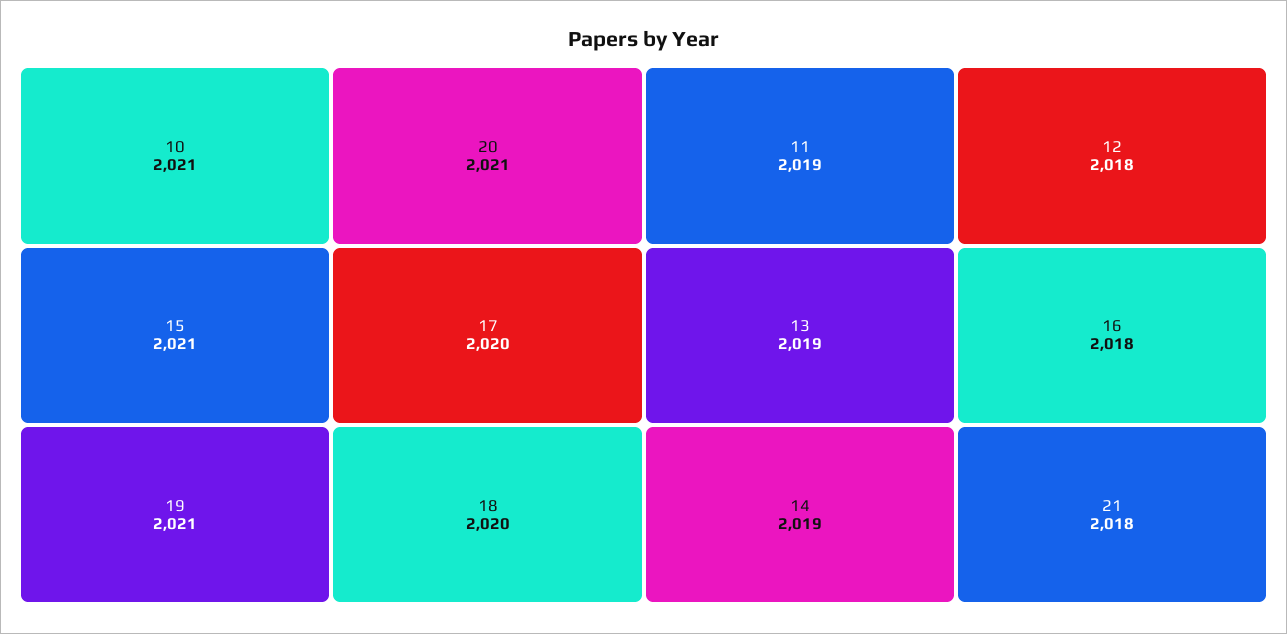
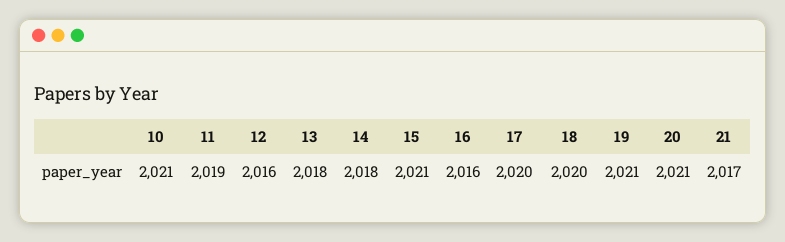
  {
    "10": 2021,
    "15": 2021,
    "19": 2021,
    "20": 2021,
    "17": 2020,
    "18": 2020,
    "11": 2019,
-   "13": 2019,
+   "13": 2018,
-   "14": 2019,
+   "14": 2018,
-   "12": 2018,
+   "12": 2016,
-   "16": 2018,
+   "16": 2016,
-   "21": 2018
+   "21": 2017
  }

